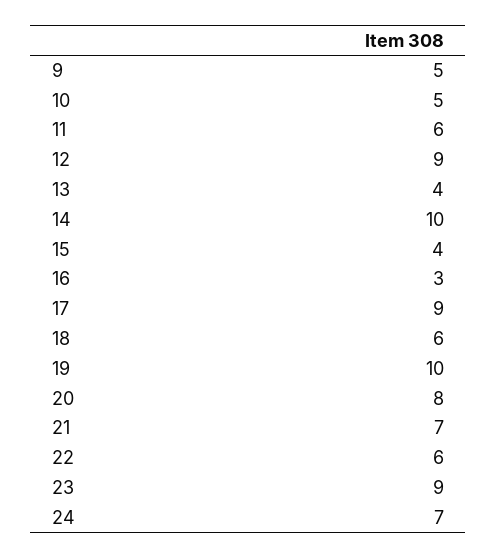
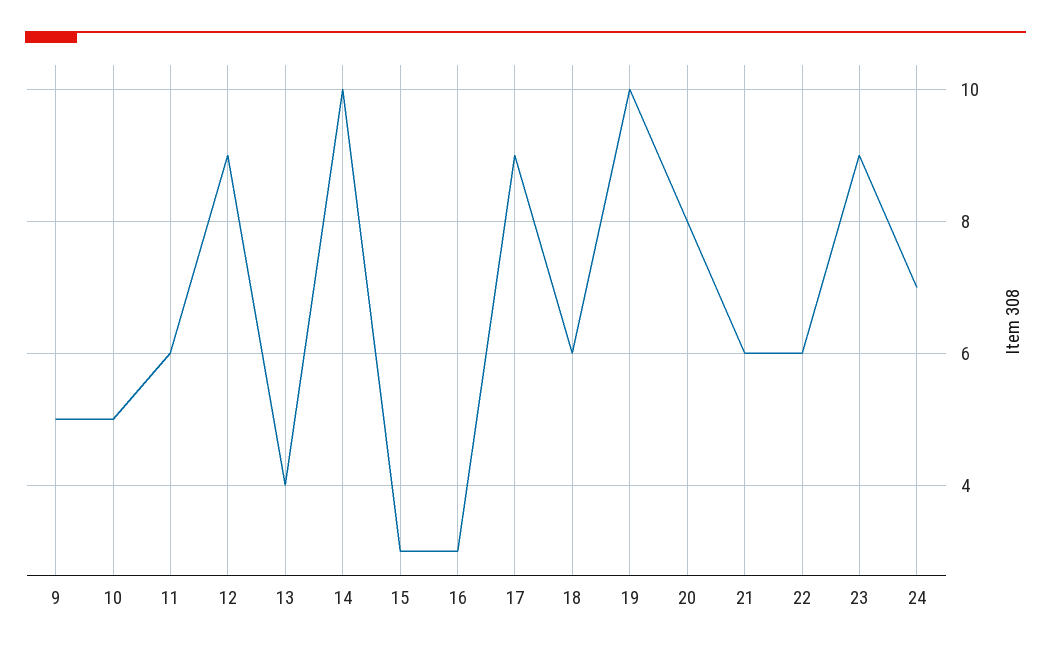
  {
    "9": 5,
    "10": 5,
    "11": 6,
    "12": 9,
    "13": 4,
    "14": 10,
-   "15": 4,
+   "15": 3,
    "16": 3,
    "17": 9,
    "18": 6,
    "19": 10,
    "20": 8,
-   "21": 7,
+   "21": 6,
    "22": 6,
    "23": 9,
    "24": 7
  }

